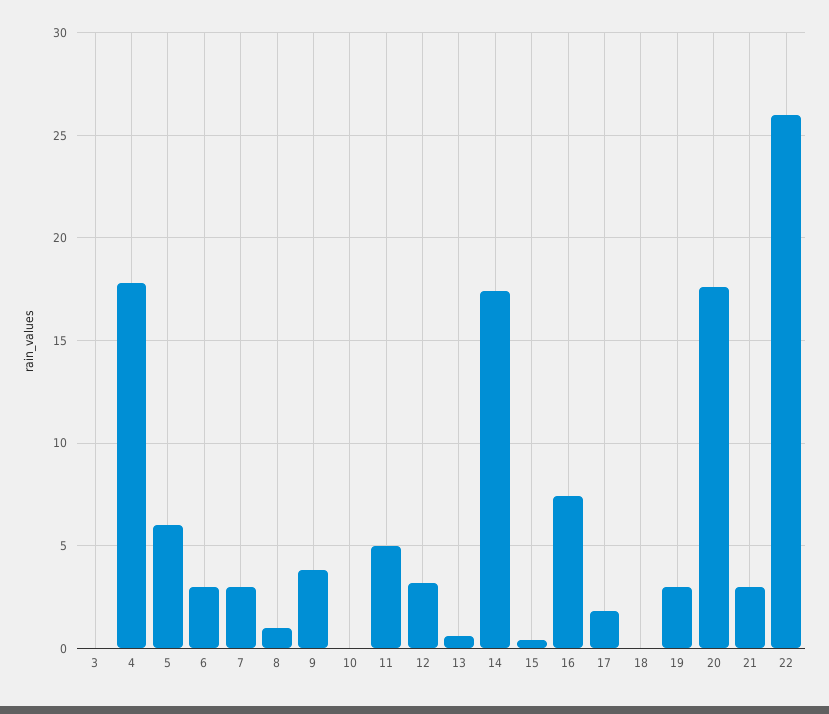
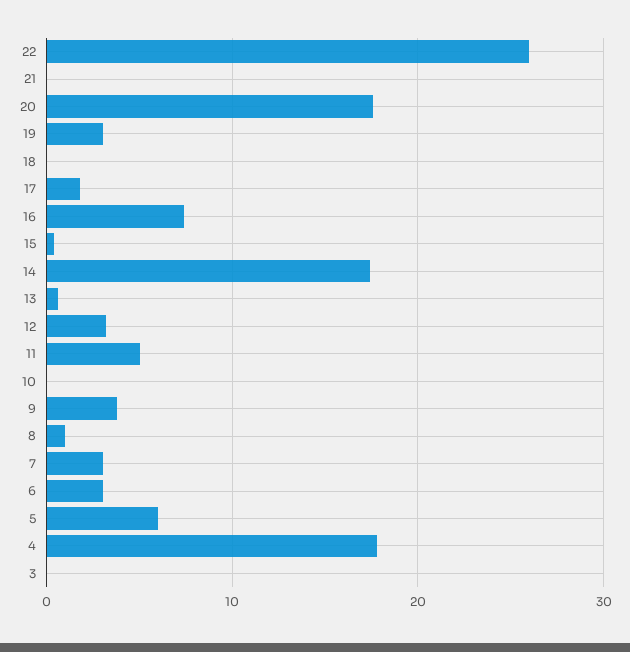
  {
    "3": 0,
    "4": 18,
    "5": 6,
    "6": 3,
    "7": 3,
    "8": 1,
    "9": 4,
    "10": 0,
    "11": 5,
    "12": 3,
    "13": 0.5,
    "14": 17.5,
    "15": 0.5,
    "16": 7.5,
    "17": 2,
    "18": 0,
    "19": 3,
    "20": 17.5,
-   "21": 3,
+   "21": 0,
    "22": 26
  }

